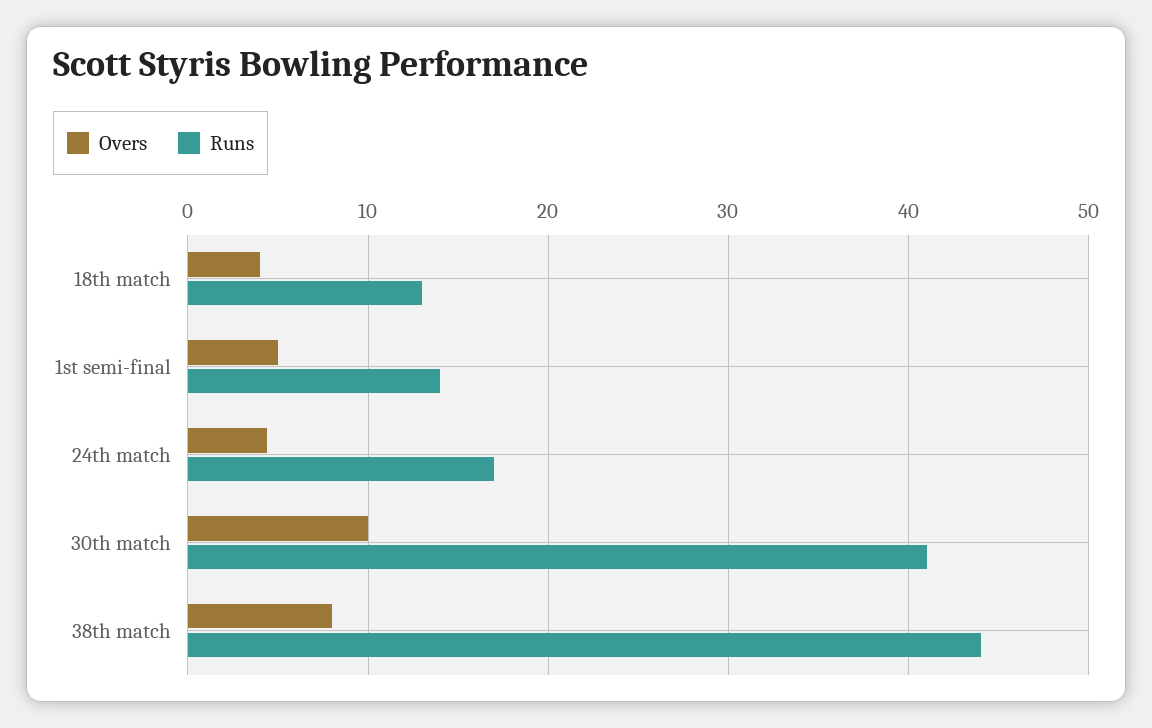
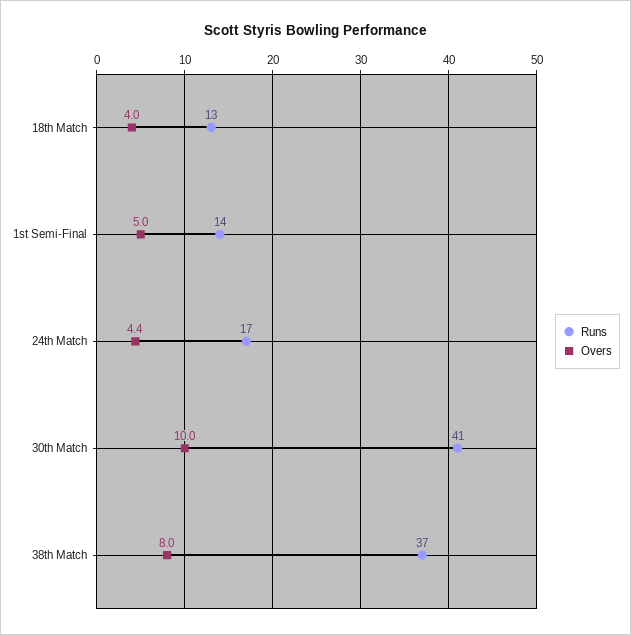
  {
    "Overs": {
      "18th match": 4,
      "1st semi-final": 5,
      "24th match": 4.4,
      "30th match": 10,
      "38th match": 8
    },
    "Runs": {
      "18th match": 13,
      "1st semi-final": 14,
      "24th match": 17,
      "30th match": 41,
-     "38th match": 44
+     "38th match": 37
    }
  }

